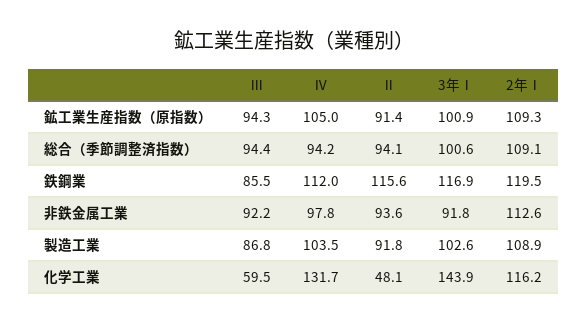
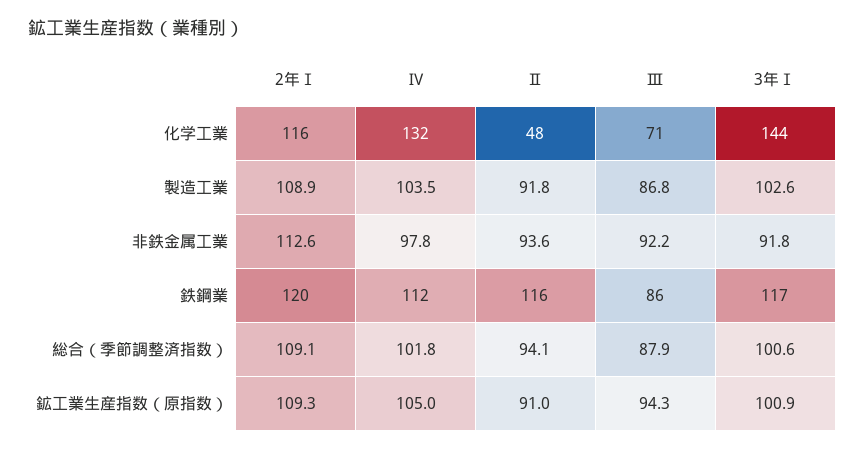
  {
    "Ⅲ": {
      "鉱工業生産指数（原指数）": 94.3,
-     "総合（季節調整済指数）": 94.4,
+     "総合（季節調整済指数）": 87.9,
      "鉄鋼業": 85.5,
      "非鉄金属工業": 92.2,
      "製造工業": 86.8,
-     "化学工業": 59.5
+     "化学工業": 71
    },
    "Ⅳ": {
      "鉱工業生産指数（原指数）": 105,
-     "総合（季節調整済指数）": 94.2,
+     "総合（季節調整済指数）": 101.8,
      "鉄鋼業": 112,
      "非鉄金属工業": 97.8,
      "製造工業": 103.5,
      "化学工業": 131.7
    },
    "Ⅱ": {
-     "鉱工業生産指数（原指数）": 91.4,
+     "鉱工業生産指数（原指数）": 91,
      "総合（季節調整済指数）": 94.1,
      "鉄鋼業": 115.6,
      "非鉄金属工業": 93.6,
      "製造工業": 91.8,
      "化学工業": 48.1
    },
    "3年Ⅰ": {
      "鉱工業生産指数（原指数）": 100.9,
      "総合（季節調整済指数）": 100.6,
      "鉄鋼業": 116.9,
      "非鉄金属工業": 91.8,
      "製造工業": 102.6,
      "化学工業": 143.9
    },
    "2年Ⅰ": {
      "鉱工業生産指数（原指数）": 109.3,
      "総合（季節調整済指数）": 109.1,
      "鉄鋼業": 119.5,
      "非鉄金属工業": 112.6,
      "製造工業": 108.9,
      "化学工業": 116.2
    }
  }

